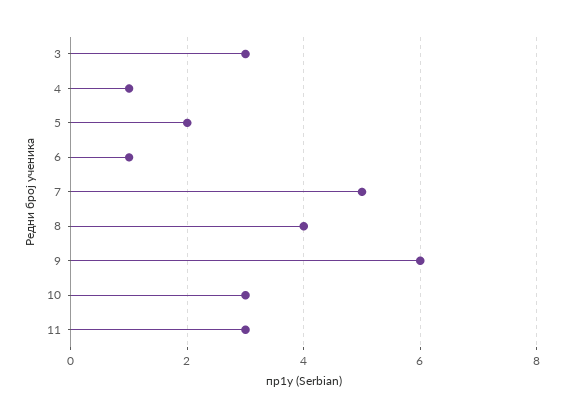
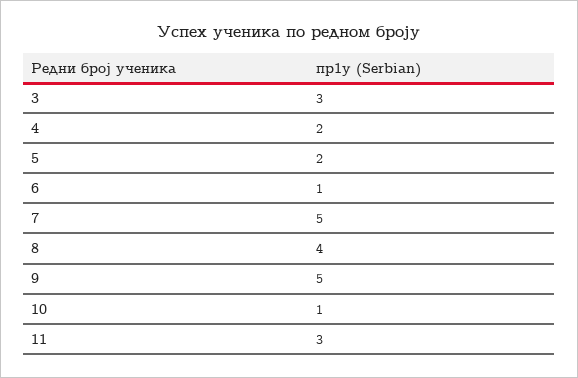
  {
    "3": 3,
-   "4": 1,
+   "4": 2,
    "5": 2,
    "6": 1,
    "7": 5,
    "8": 4,
-   "9": 6,
+   "9": 5,
-   "10": 3,
+   "10": 1,
    "11": 3
  }

